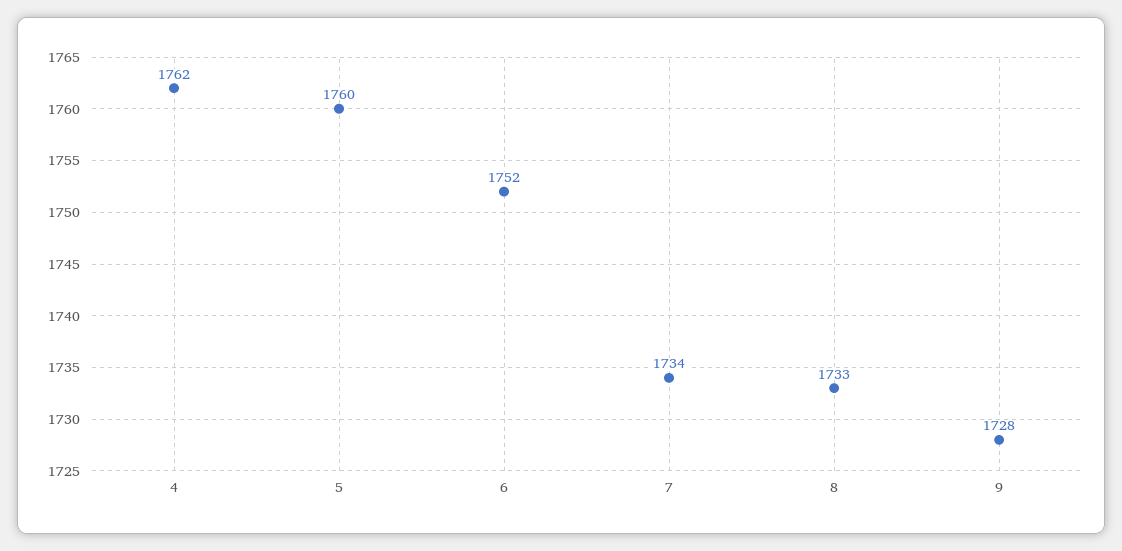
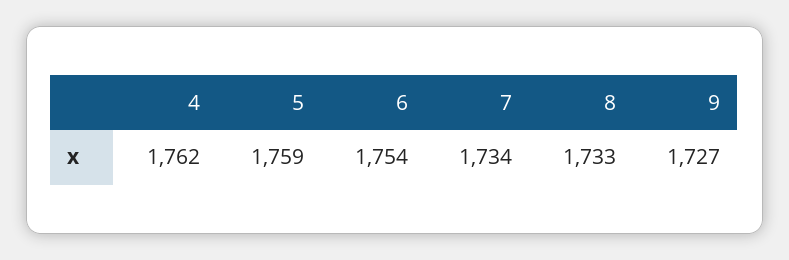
  {
    "4": 1762,
-   "5": 1760,
+   "5": 1759,
-   "6": 1752,
+   "6": 1754,
    "7": 1734,
    "8": 1733,
-   "9": 1728
+   "9": 1727
  }

